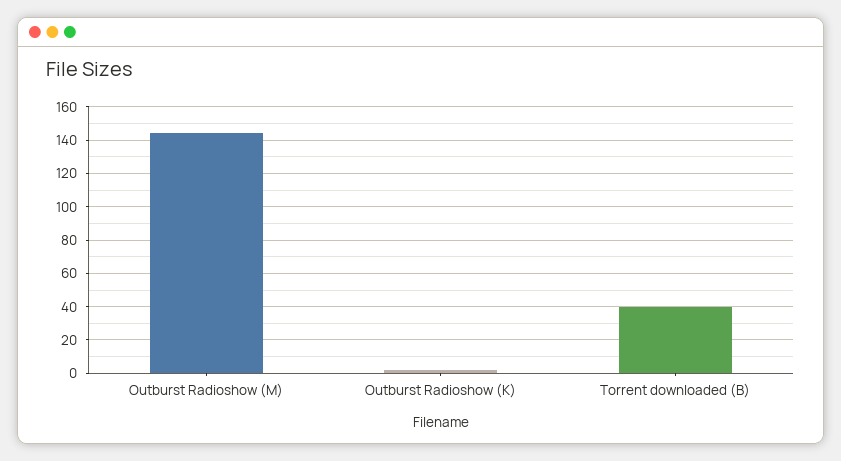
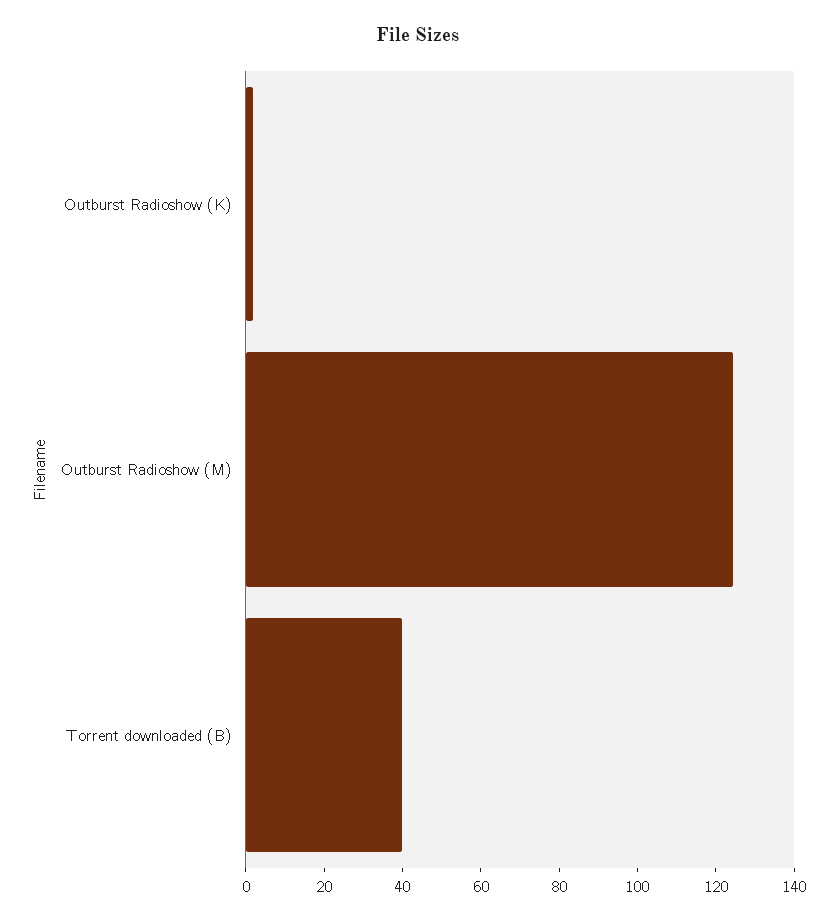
  {
-   "Outburst Radioshow (M)": 145,
+   "Outburst Radioshow (M)": 125,
    "Outburst Radioshow (K)": 0,
    "Torrent downloaded (B)": 40
  }

